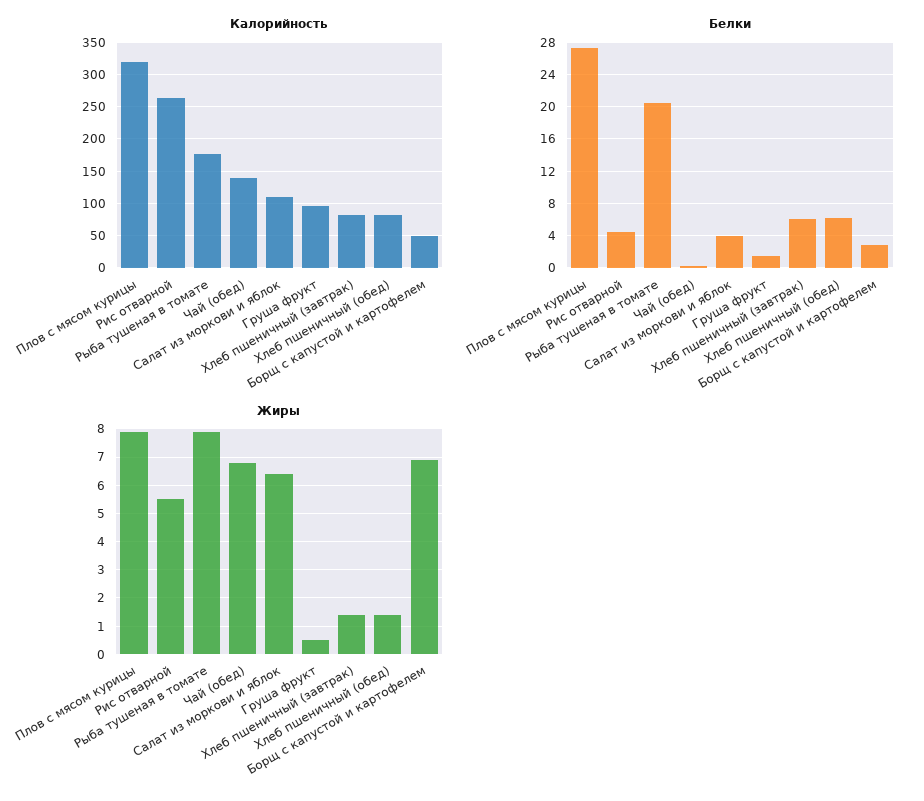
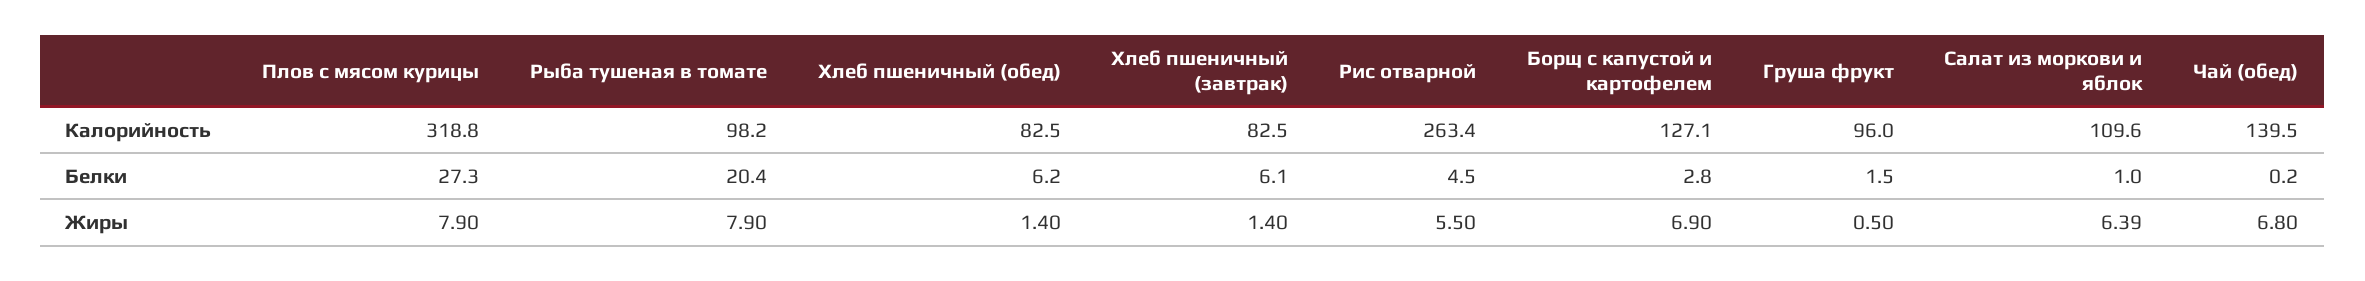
  {
    "Калорийность": {
      "Плов с мясом курицы": 318.8,
      "Рис отварной": 263.4,
-     "Рыба тушеная в томате": 180,
+     "Рыба тушеная в томате": 98.2,
      "Чай (обед)": 139.5,
      "Салат из моркови и яблок": 109.6,
      "Груша фрукт": 96,
      "Хлеб пшеничный (завтрак)": 82.5,
      "Хлеб пшеничный (обед)": 82.5,
-     "Борщ с капустой и картофелем": 50
+     "Борщ с капустой и картофелем": 127.1
    },
    "Белки": {
      "Плов с мясом курицы": 27.3,
      "Рис отварной": 4.5,
      "Рыба тушеная в томате": 20.4,
      "Чай (обед)": 0.2,
-     "Салат из моркови и яблок": 4,
+     "Салат из моркови и яблок": 1,
      "Груша фрукт": 1.5,
      "Хлеб пшеничный (завтрак)": 6.1,
      "Хлеб пшеничный (обед)": 6.2,
      "Борщ с капустой и картофелем": 2.8
    },
    "Жиры": {
      "Плов с мясом курицы": 7.9,
      "Рис отварной": 5.5,
      "Рыба тушеная в томате": 7.9,
      "Чай (обед)": 6.8,
      "Салат из моркови и яблок": 6.39,
      "Груша фрукт": 0.5,
      "Хлеб пшеничный (завтрак)": 1.4,
      "Хлеб пшеничный (обед)": 1.4,
      "Борщ с капустой и картофелем": 6.9
    }
  }

